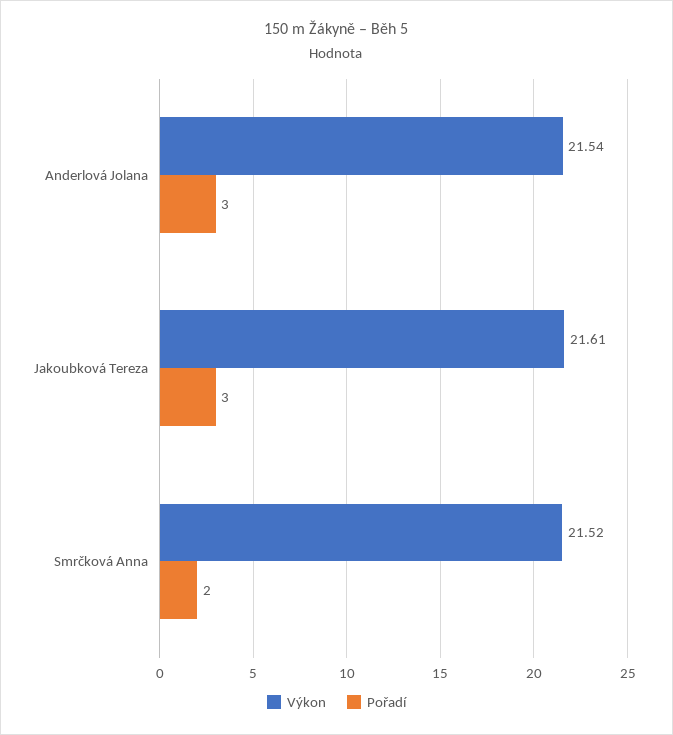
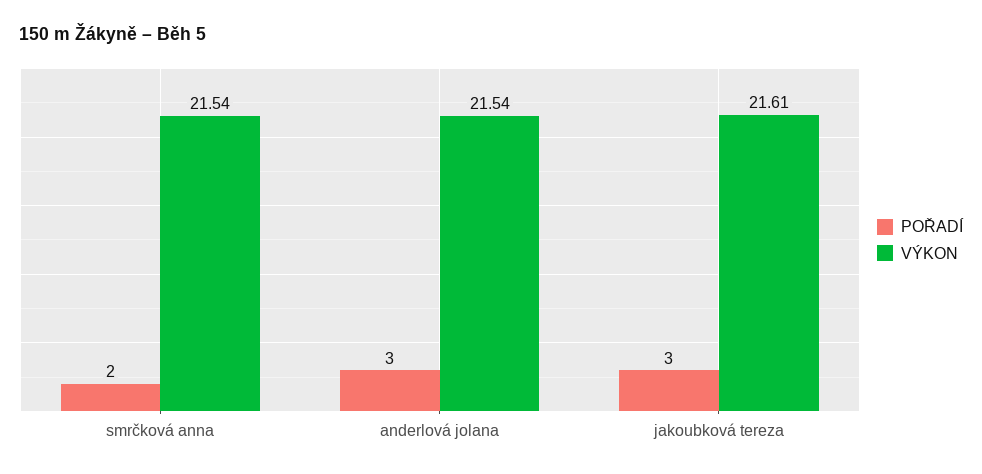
  {
    "Výkon": {
      "Anderlová Jolana": 21.54,
      "Jakoubková Tereza": 21.61,
-     "Smrčková Anna": 21.52
+     "Smrčková Anna": 21.54
    },
    "Pořadí": {
      "Anderlová Jolana": 3,
      "Jakoubková Tereza": 3,
      "Smrčková Anna": 2
    }
  }

